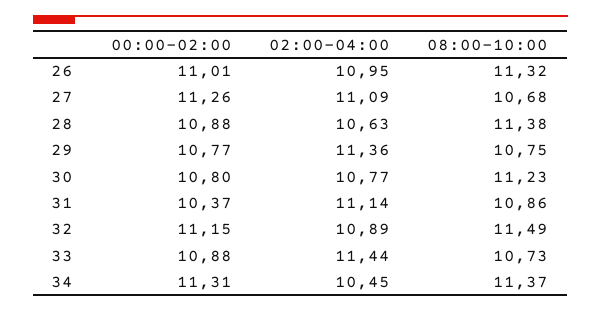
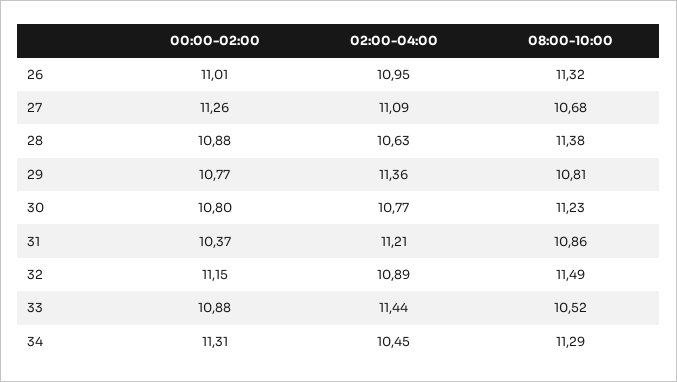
  {
    "00:00-02:00": {
      "26": 11.01,
      "27": 11.26,
      "28": 10.88,
      "29": 10.77,
      "30": 10.8,
      "31": 10.37,
      "32": 11.15,
      "33": 10.88,
      "34": 11.31
    },
    "02:00-04:00": {
      "26": 10.95,
      "27": 11.09,
      "28": 10.63,
      "29": 11.36,
      "30": 10.77,
-     "31": 11.14,
+     "31": 11.21,
      "32": 10.89,
      "33": 11.44,
      "34": 10.45
    },
    "08:00-10:00": {
      "26": 11.32,
      "27": 10.68,
      "28": 11.38,
-     "29": 10.75,
+     "29": 10.81,
      "30": 11.23,
      "31": 10.86,
      "32": 11.49,
-     "33": 10.73,
+     "33": 10.52,
-     "34": 11.37
+     "34": 11.29
    }
  }

